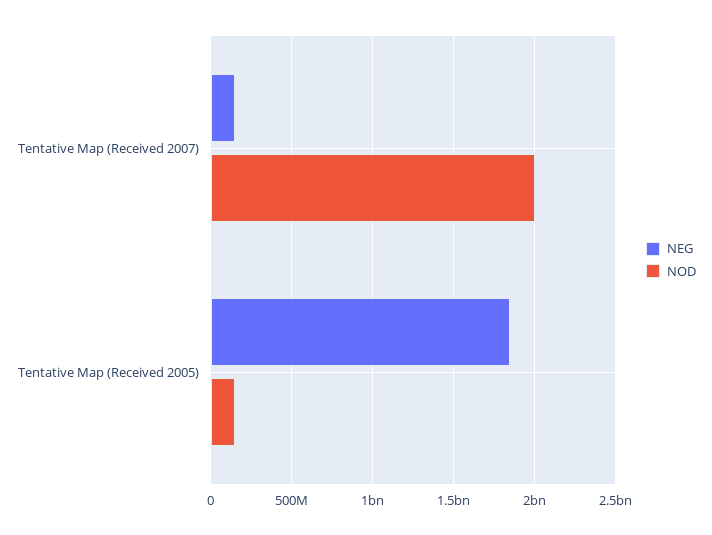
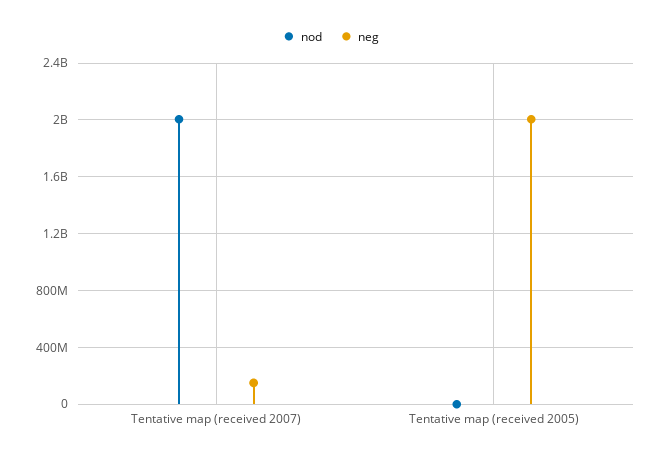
  {
    "NEG": {
      "Tentative Map (Received 2007)": 150000000,
-     "Tentative Map (Received 2005)": 1850000000
+     "Tentative Map (Received 2005)": 2000000000
    },
    "NOD": {
      "Tentative Map (Received 2007)": 2000000000,
-     "Tentative Map (Received 2005)": 150000000
+     "Tentative Map (Received 2005)": 0
    }
  }

